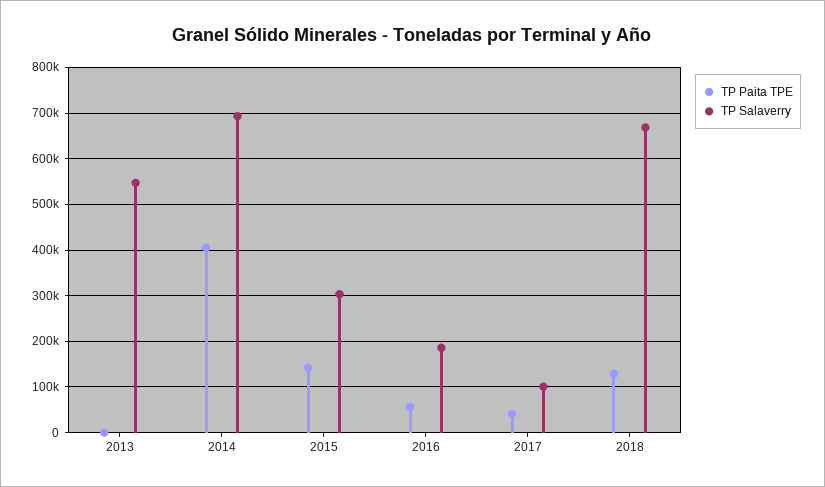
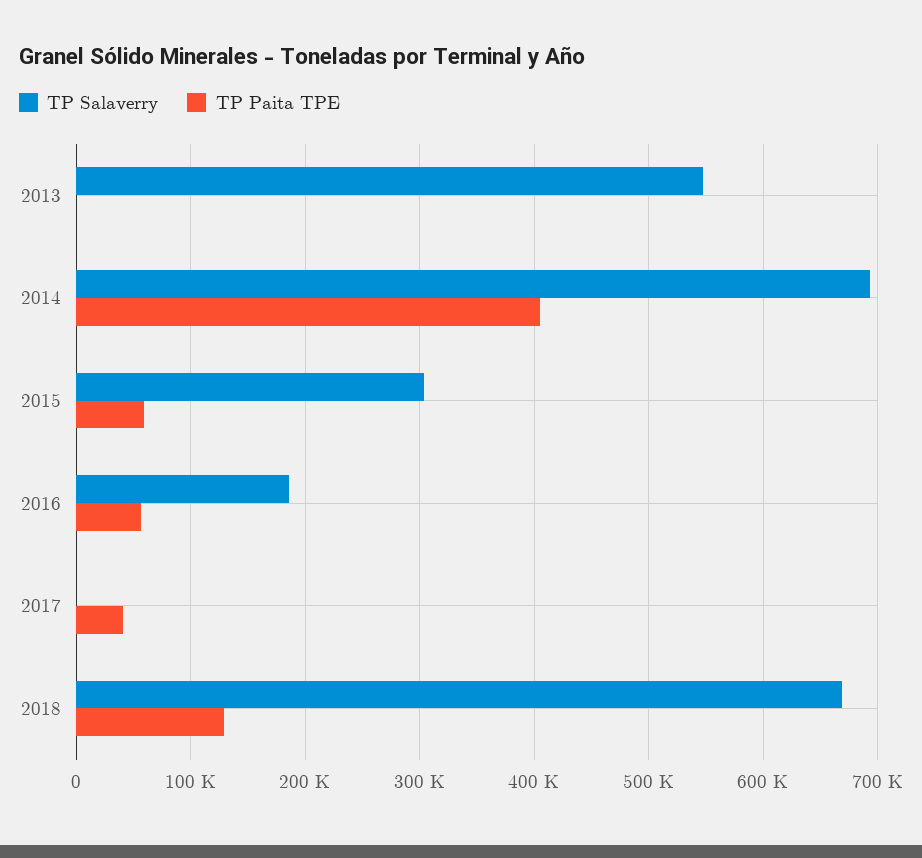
  {
    "TP Paita TPE": {
      "2013": 0,
      "2014": 410000,
-     "2015": 140000,
+     "2015": 60000,
      "2016": 60000,
      "2017": 40000,
      "2018": 130000
    },
    "TP Salaverry": {
      "2013": 550000,
      "2014": 690000,
      "2015": 300000,
      "2016": 190000,
-     "2017": 100000,
+     "2017": 0,
      "2018": 670000
    }
  }

